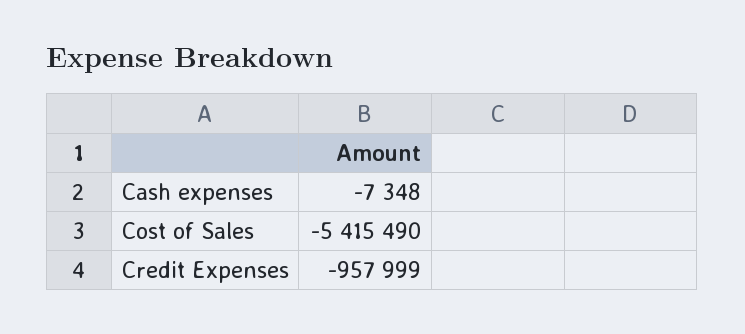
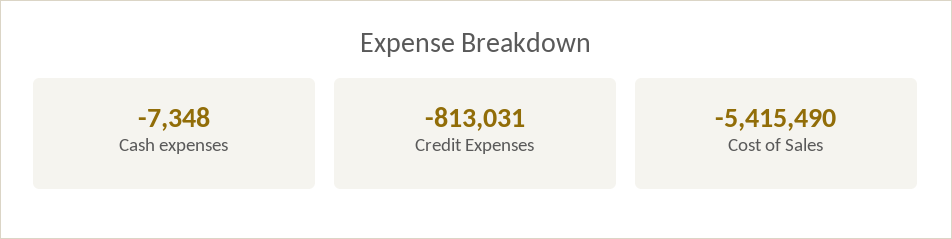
  {
    "Cash expenses": -7348,
    "Cost of Sales": -5415490,
-   "Credit Expenses": -957999
+   "Credit Expenses": -813031
  }

